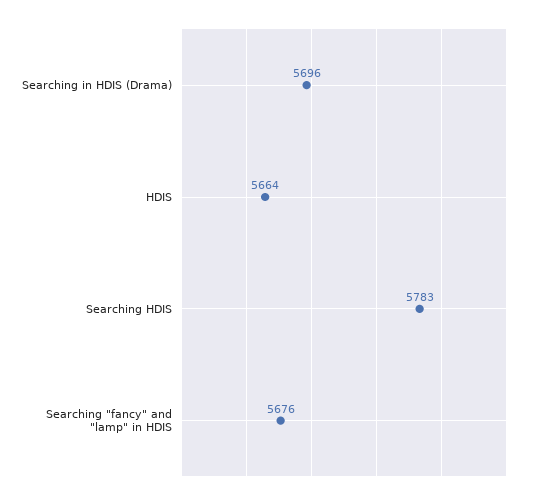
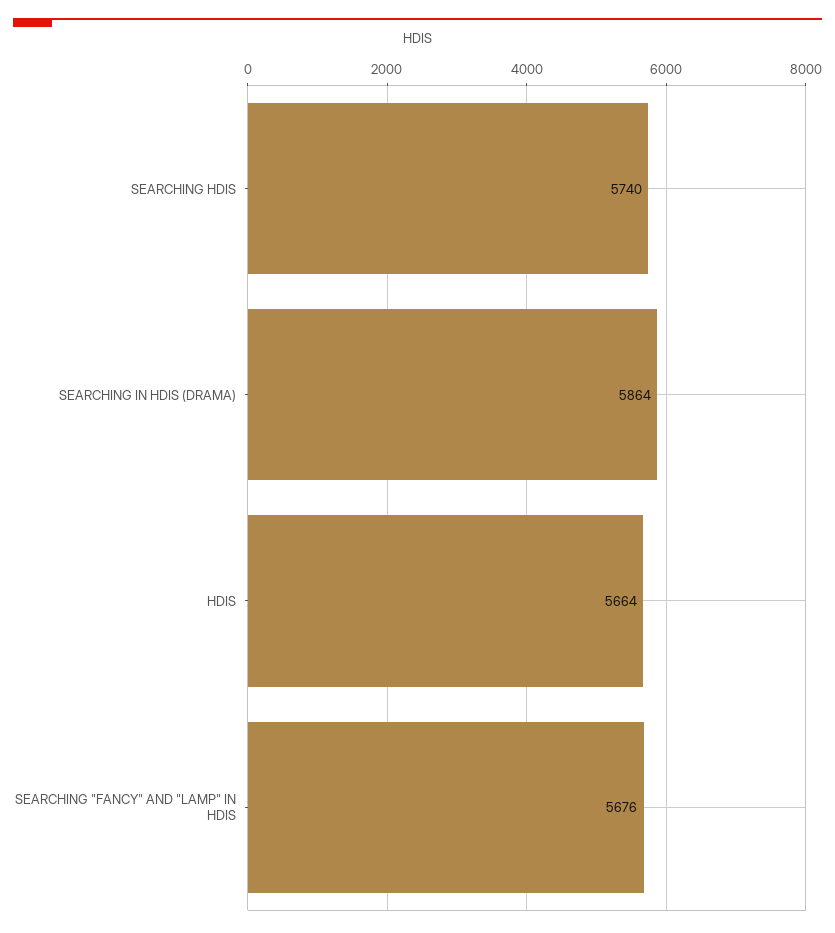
  {
-   "Searching in HDIS (Drama)": 5696,
+   "Searching in HDIS (Drama)": 5864,
    "HDIS": 5664,
-   "Searching HDIS": 5783,
+   "Searching HDIS": 5740,
    "Searching \"fancy\" and \"lamp\" in HDIS": 5676
  }

